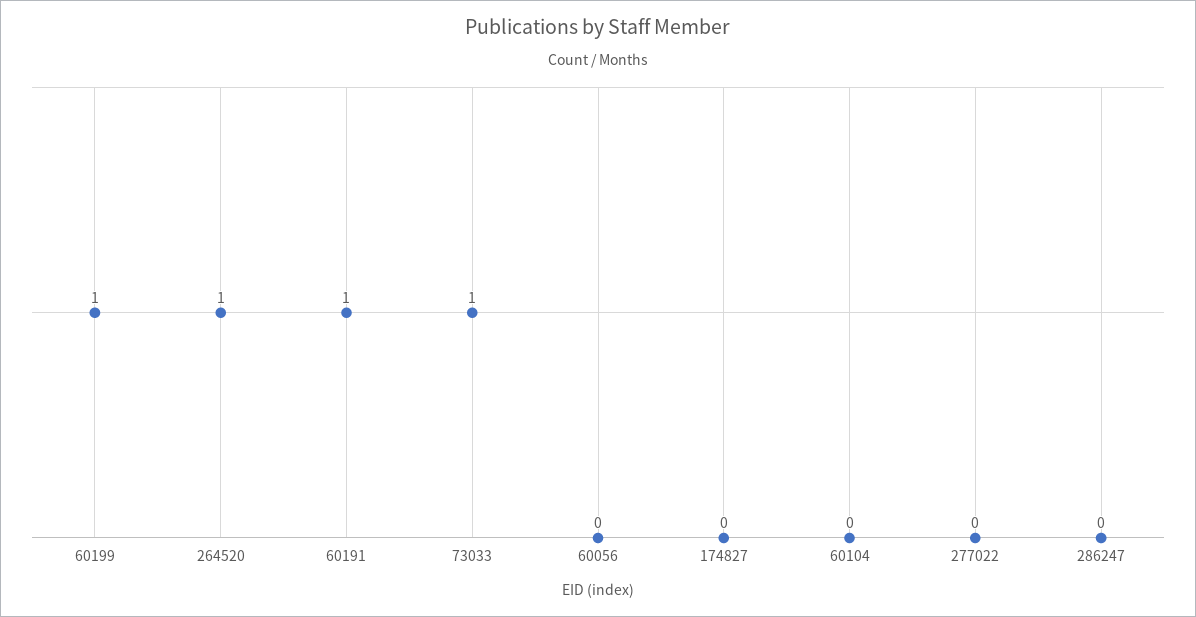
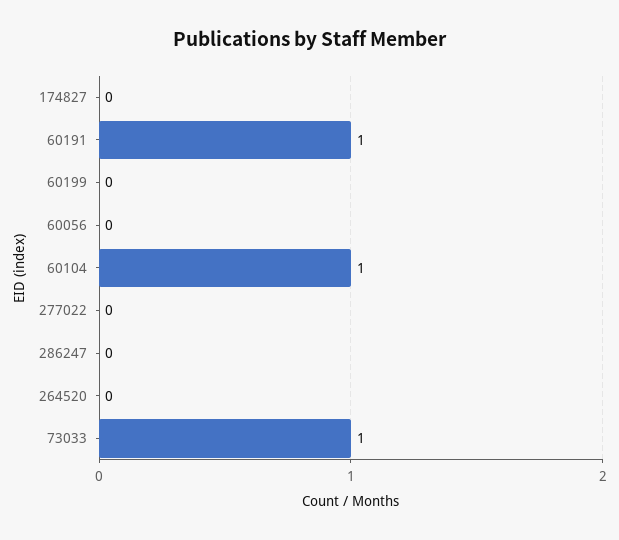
  {
-   "60199": 1,
+   "60199": 0,
-   "264520": 1,
+   "264520": 0,
    "60191": 1,
    "73033": 1,
    "60056": 0,
    "174827": 0,
-   "60104": 0,
+   "60104": 1,
    "277022": 0,
    "286247": 0
  }

